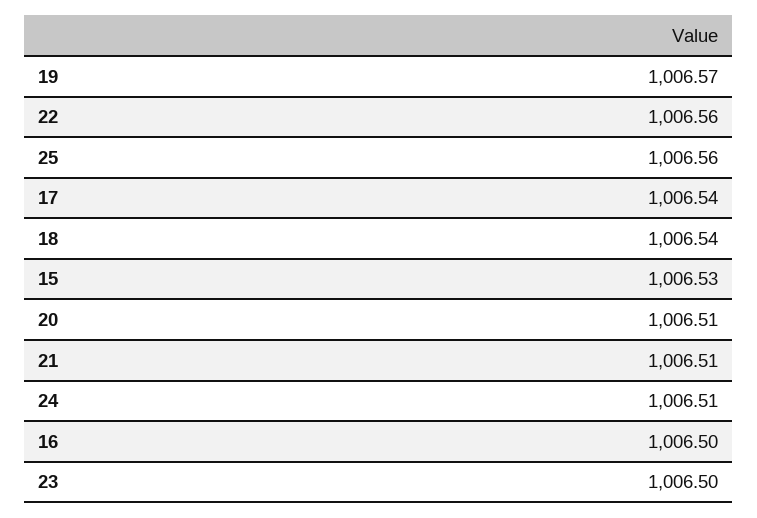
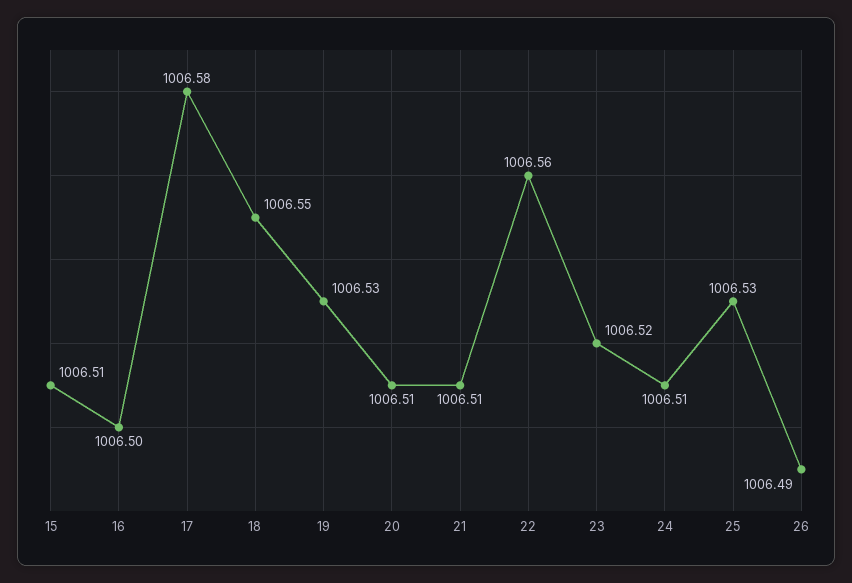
  {
-   "19": 1006.57,
+   "19": 1006.53,
    "22": 1006.56,
-   "25": 1006.56,
+   "25": 1006.53,
-   "17": 1006.54,
+   "17": 1006.58,
-   "18": 1006.54,
+   "18": 1006.55,
-   "15": 1006.53,
+   "15": 1006.51,
    "20": 1006.51,
    "21": 1006.51,
    "24": 1006.51,
    "16": 1006.5,
-   "23": 1006.5
+   "23": 1006.52,
+   "26": 1006.49
  }

